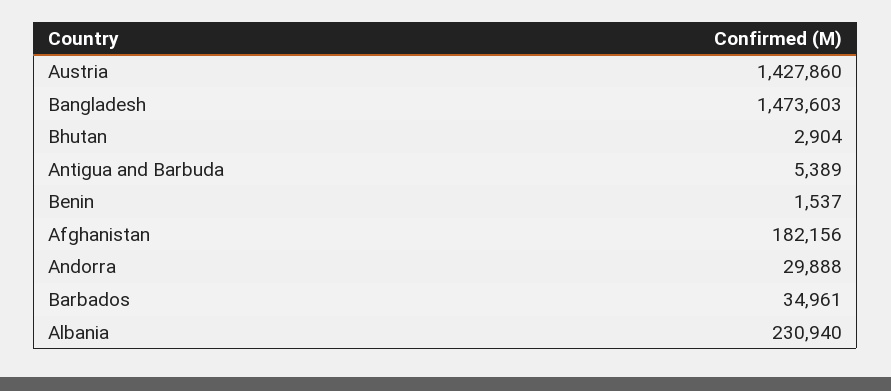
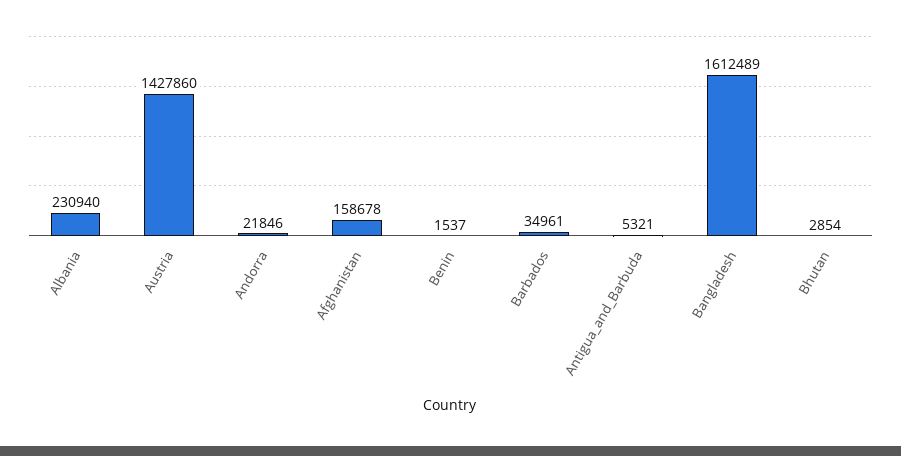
  {
    "Austria": 1427860,
-   "Bangladesh": 1473603,
+   "Bangladesh": 1612489,
-   "Bhutan": 2904,
+   "Bhutan": 2854,
-   "Antigua and Barbuda": 5389,
+   "Antigua and Barbuda": 5321,
    "Benin": 1537,
-   "Afghanistan": 182156,
+   "Afghanistan": 158678,
-   "Andorra": 29888,
+   "Andorra": 21846,
    "Barbados": 34961,
    "Albania": 230940
  }

